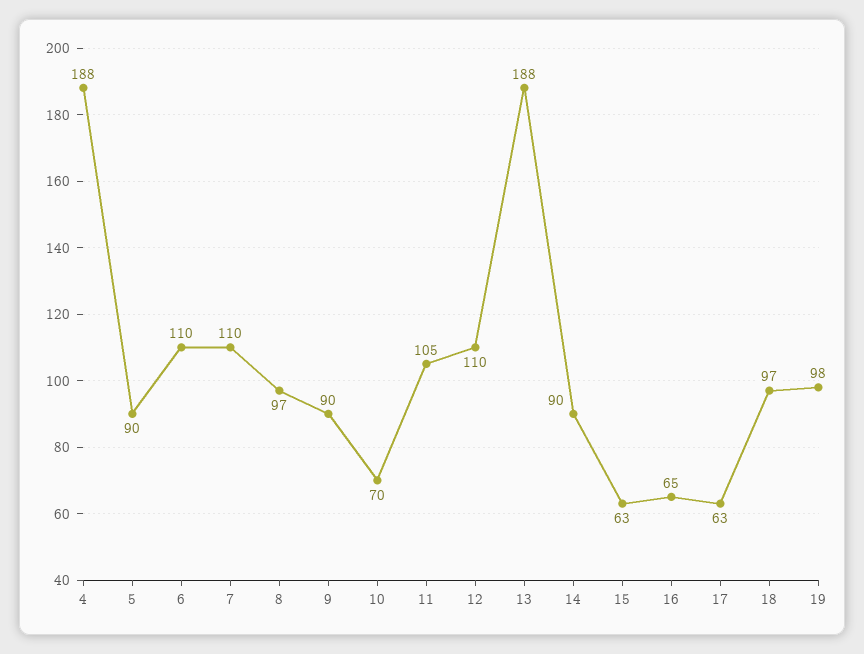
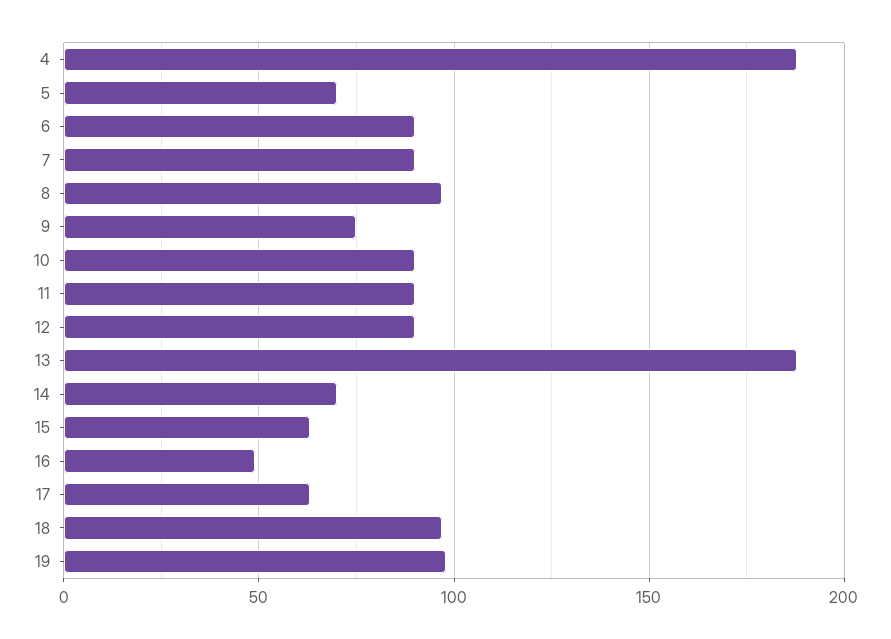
  {
    "4": 188,
-   "5": 90,
+   "5": 70,
-   "6": 110,
+   "6": 90,
-   "7": 110,
+   "7": 90,
    "8": 97,
-   "9": 90,
+   "9": 75,
-   "10": 70,
+   "10": 90,
-   "11": 105,
+   "11": 90,
-   "12": 110,
+   "12": 90,
    "13": 188,
-   "14": 90,
+   "14": 70,
    "15": 63,
-   "16": 65,
+   "16": 50,
    "17": 63,
    "18": 97,
    "19": 98
  }

